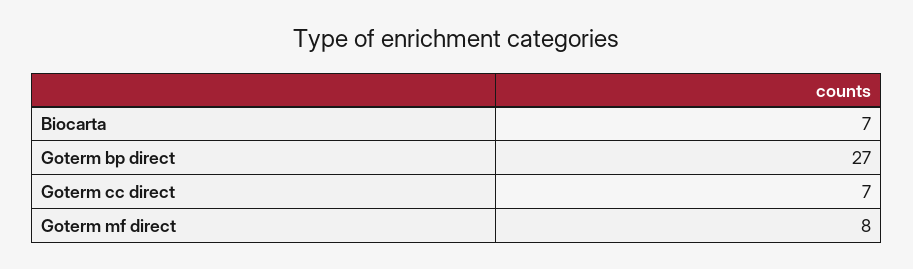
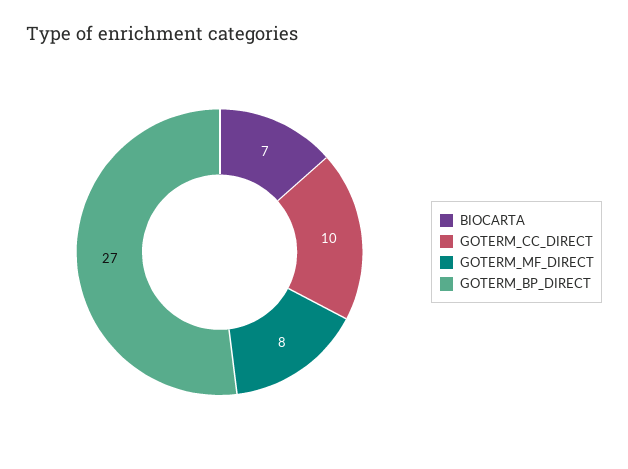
  {
    "Biocarta": 7,
    "Goterm bp direct": 27,
-   "Goterm cc direct": 7,
+   "Goterm cc direct": 10,
    "Goterm mf direct": 8
  }

